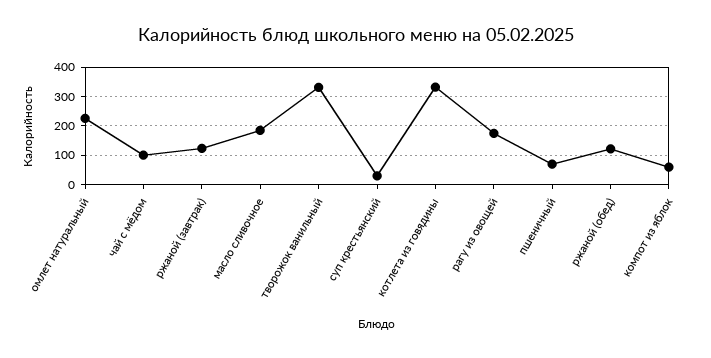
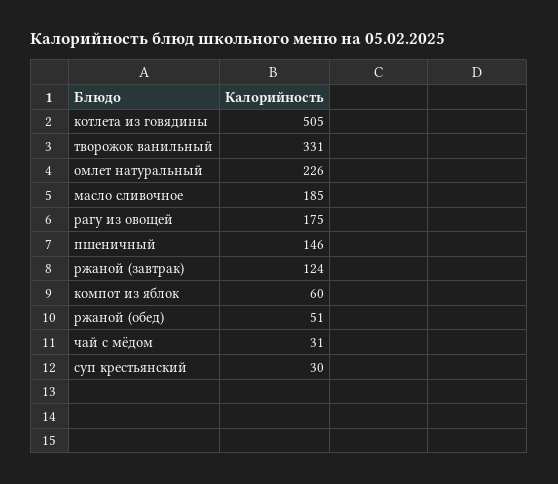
  {
    "омлет натуральный": 226,
-   "чай с мёдом": 100,
+   "чай с мёдом": 31,
    "ржаной (завтрак)": 124,
    "масло сливочное": 185,
    "творожок ванильный": 331,
    "суп крестьянский": 30,
-   "котлета из говядины": 325,
+   "котлета из говядины": 505,
    "рагу из овощей": 175,
-   "пшеничный": 75,
+   "пшеничный": 146,
-   "ржаной (обед)": 125,
+   "ржаной (обед)": 51,
    "компот из яблок": 60
  }

